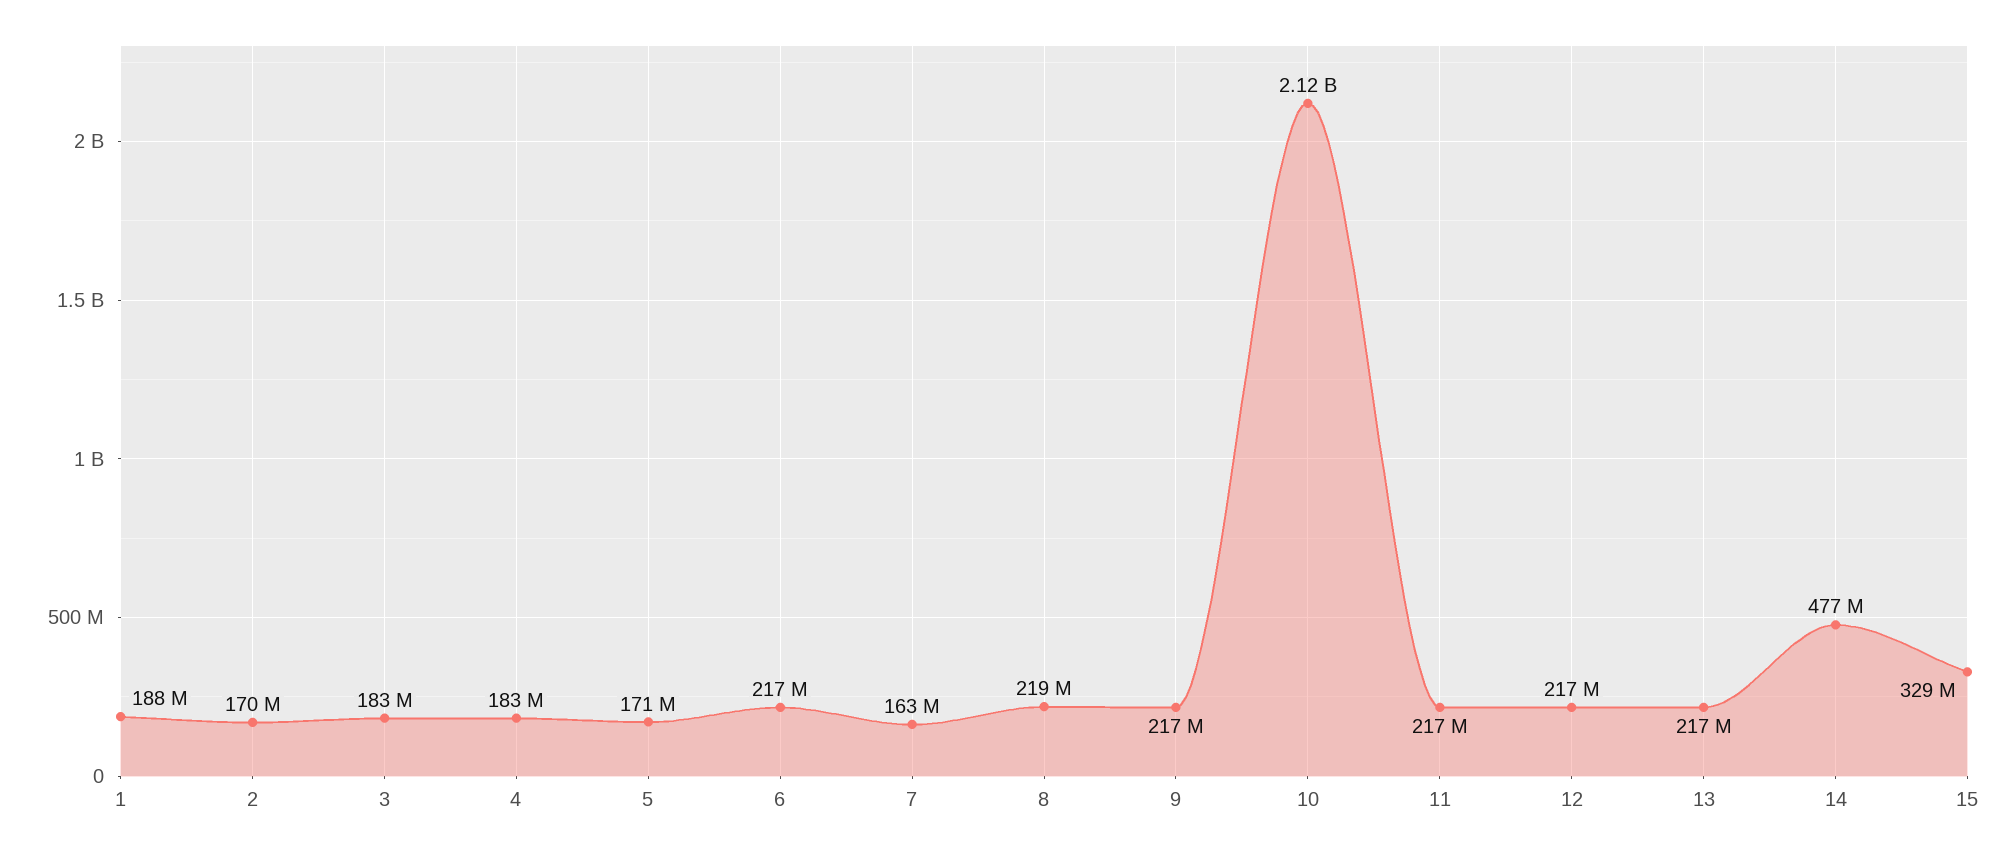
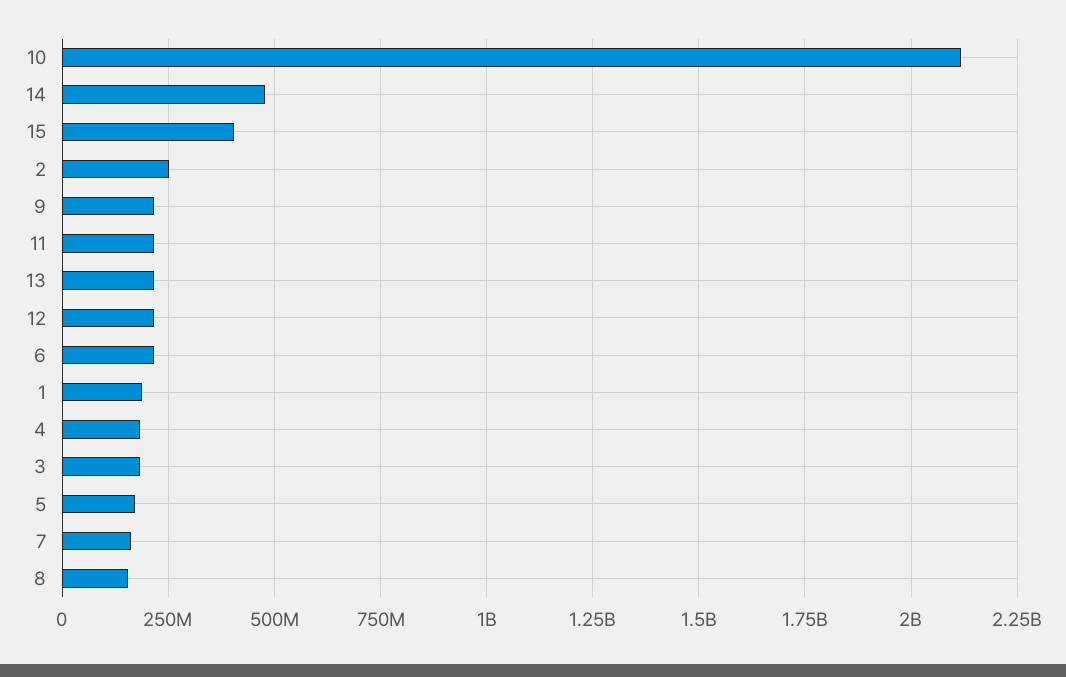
  {
    "1": 188000000,
-   "2": 170000000,
+   "2": 250000000,
    "3": 183000000,
    "4": 183000000,
    "5": 171000000,
    "6": 217000000,
    "7": 163000000,
-   "8": 219000000,
+   "8": 150000000,
    "9": 217000000,
    "10": 2120000000,
    "11": 217000000,
    "12": 217000000,
    "13": 217000000,
    "14": 477000000,
-   "15": 329000000
+   "15": 400000000
  }

